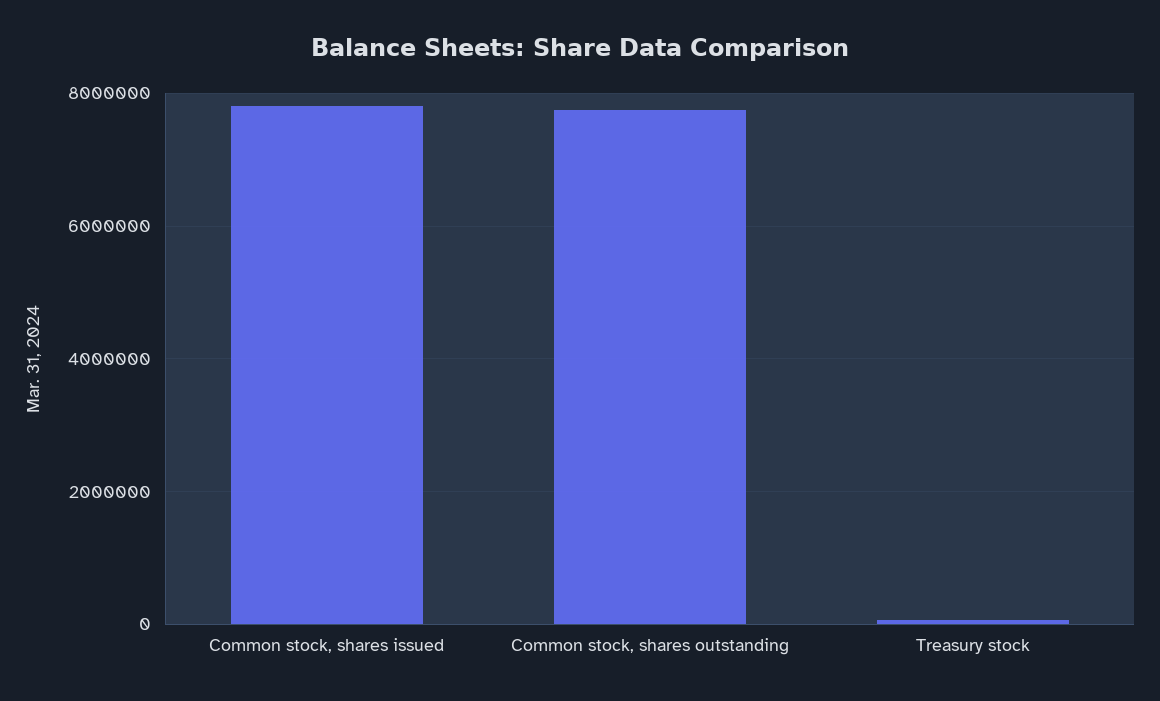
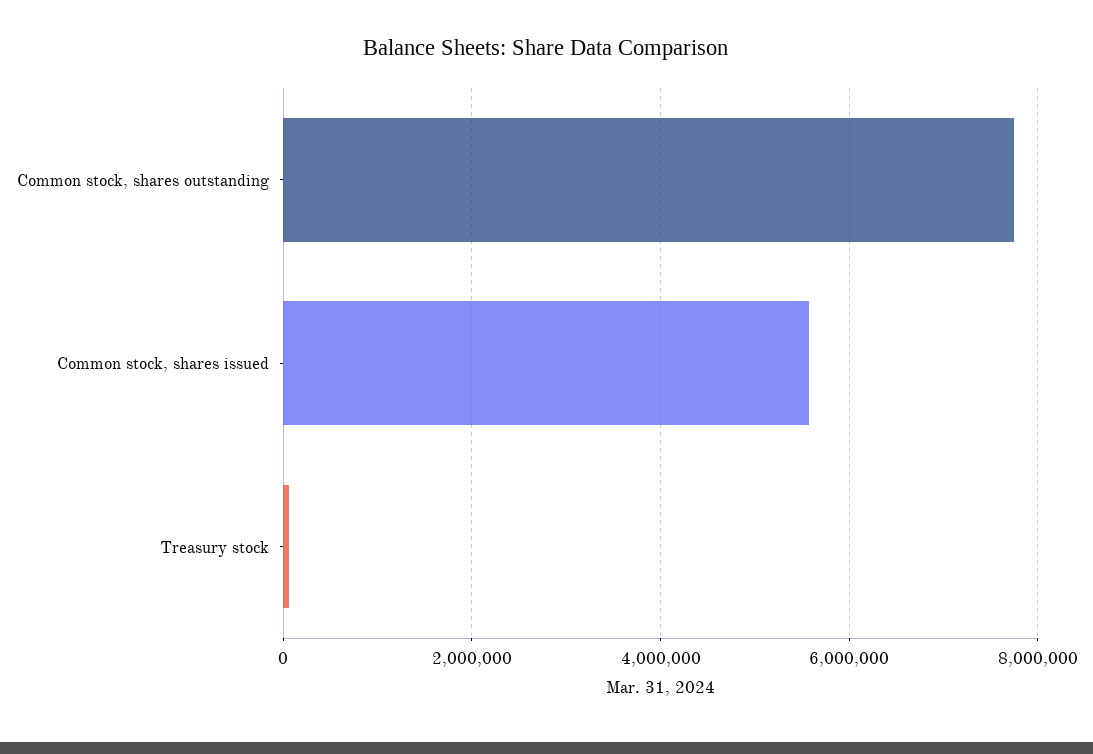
  {
-   "Common stock, shares issued": 7800000,
+   "Common stock, shares issued": 5600000,
    "Common stock, shares outstanding": 7800000,
    "Treasury stock": 0
  }

